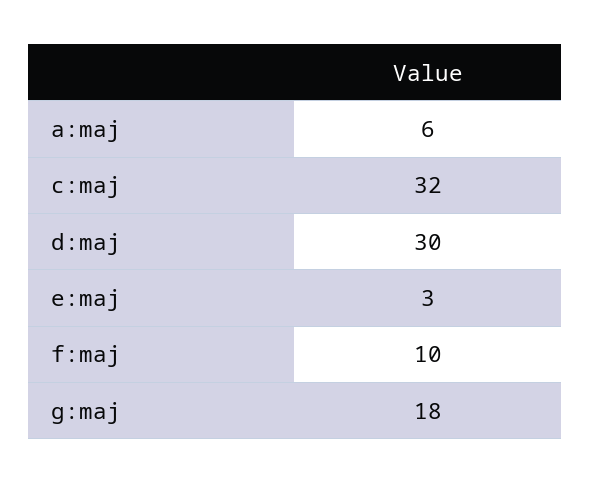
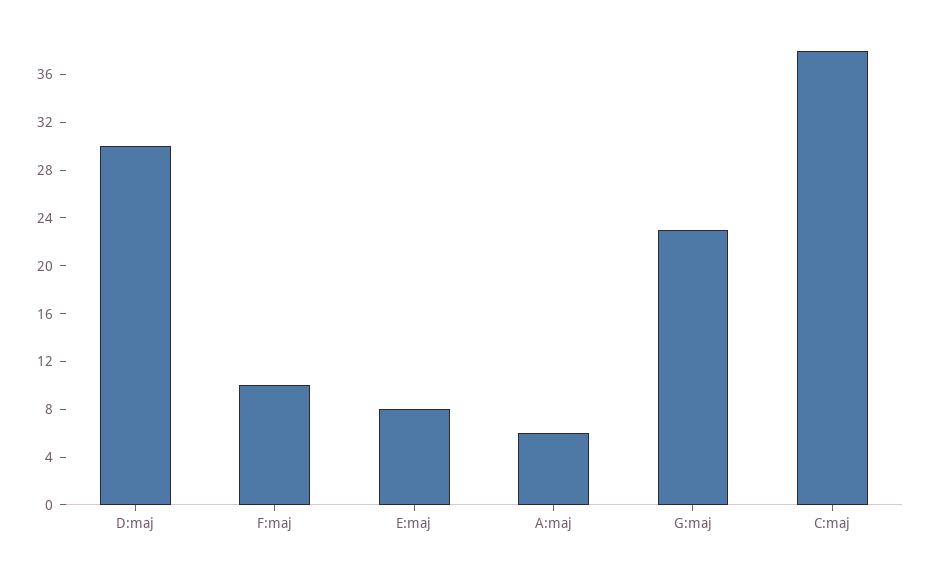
  {
    "a:maj": 6,
-   "c:maj": 32,
+   "c:maj": 38,
    "d:maj": 30,
-   "e:maj": 3,
+   "e:maj": 8,
    "f:maj": 10,
-   "g:maj": 18
+   "g:maj": 23
  }

